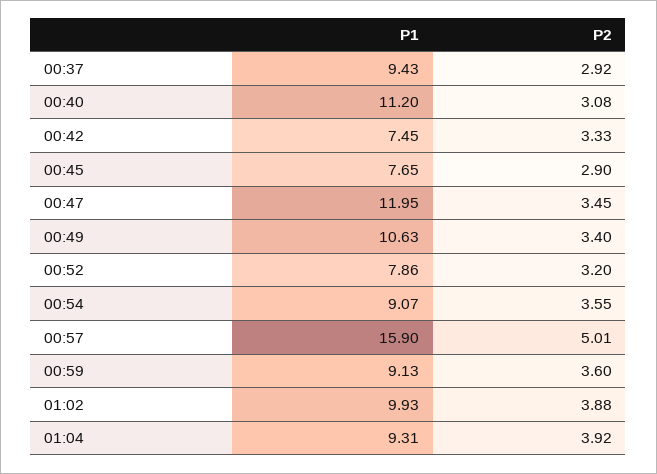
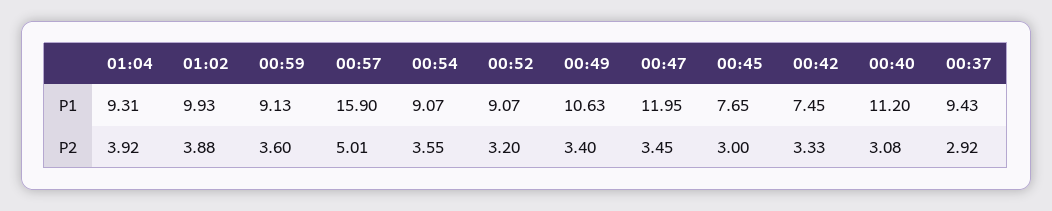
  {
    "P1": {
      "00:37": 9.43,
      "00:40": 11.2,
      "00:42": 7.45,
      "00:45": 7.65,
      "00:47": 11.95,
      "00:49": 10.63,
-     "00:52": 7.86,
+     "00:52": 9.07,
      "00:54": 9.07,
      "00:57": 15.9,
      "00:59": 9.13,
      "01:02": 9.93,
      "01:04": 9.31
    },
    "P2": {
      "00:37": 2.92,
      "00:40": 3.08,
      "00:42": 3.33,
-     "00:45": 2.9,
+     "00:45": 3,
      "00:47": 3.45,
      "00:49": 3.4,
      "00:52": 3.2,
      "00:54": 3.55,
      "00:57": 5.01,
      "00:59": 3.6,
      "01:02": 3.88,
      "01:04": 3.92
    }
  }

